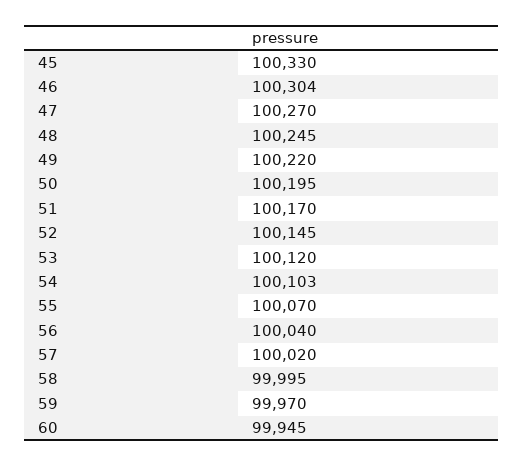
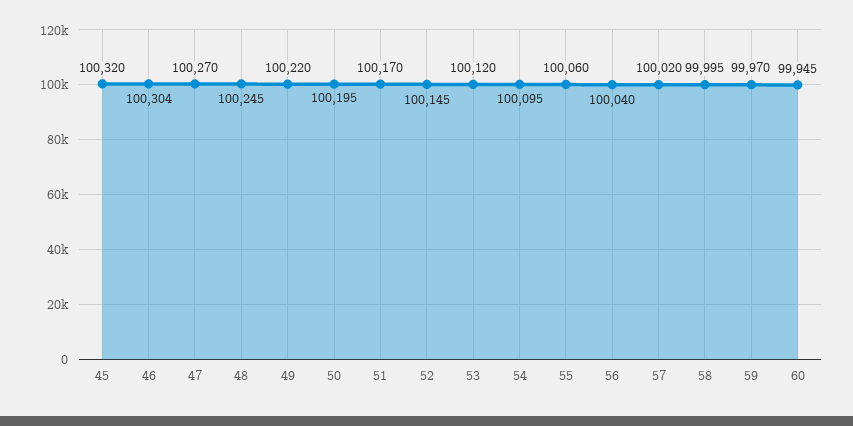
  {
-   "45": 100330,
+   "45": 100320,
    "46": 100304,
    "47": 100270,
    "48": 100245,
    "49": 100220,
    "50": 100195,
    "51": 100170,
    "52": 100145,
    "53": 100120,
-   "54": 100103,
+   "54": 100095,
-   "55": 100070,
+   "55": 100060,
    "56": 100040,
    "57": 100020,
    "58": 99995,
    "59": 99970,
    "60": 99945
  }

